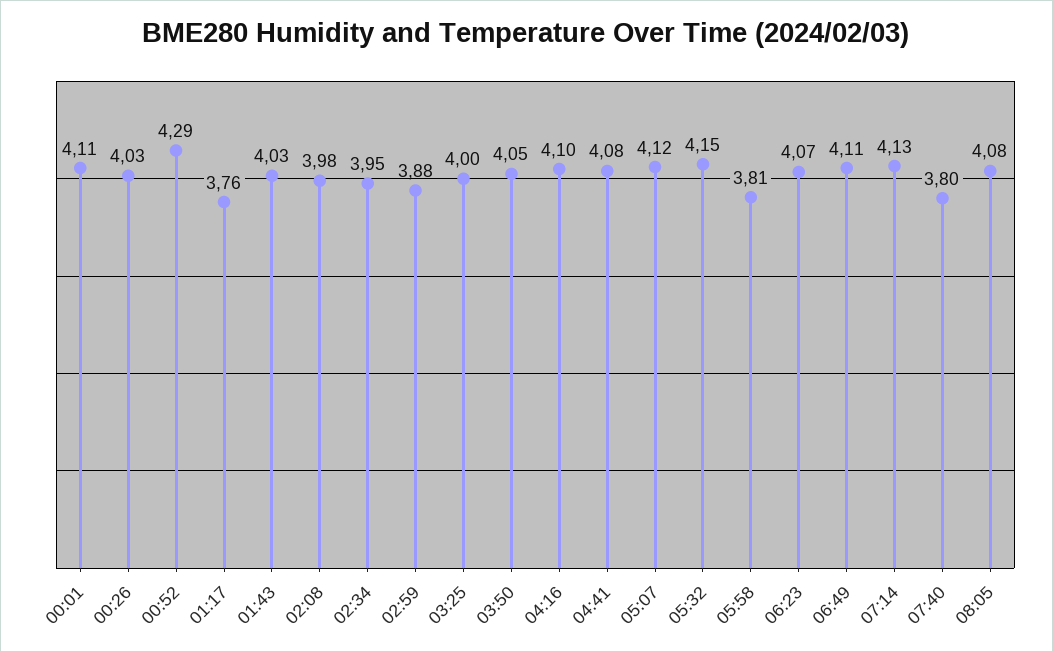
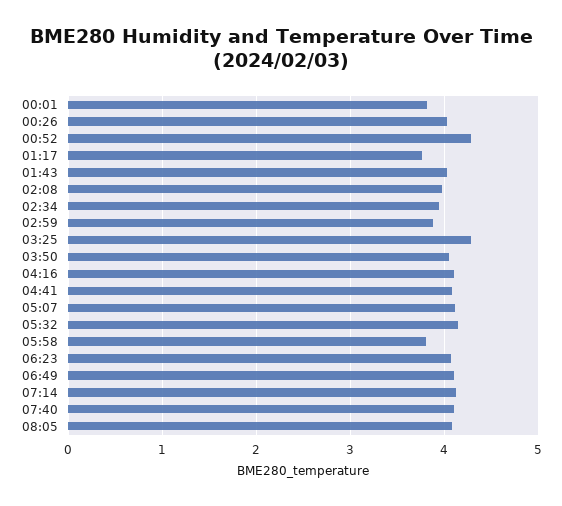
  {
-   "00:01": 4.11,
+   "00:01": 3.8,
    "00:26": 4.03,
    "00:52": 4.29,
    "01:17": 3.76,
    "01:43": 4.03,
    "02:08": 3.98,
    "02:34": 3.95,
    "02:59": 3.88,
-   "03:25": 4,
+   "03:25": 4.3,
    "03:50": 4.05,
    "04:16": 4.1,
    "04:41": 4.08,
    "05:07": 4.12,
    "05:32": 4.15,
    "05:58": 3.81,
    "06:23": 4.07,
    "06:49": 4.11,
    "07:14": 4.13,
-   "07:40": 3.8,
+   "07:40": 4.1,
    "08:05": 4.08
  }

